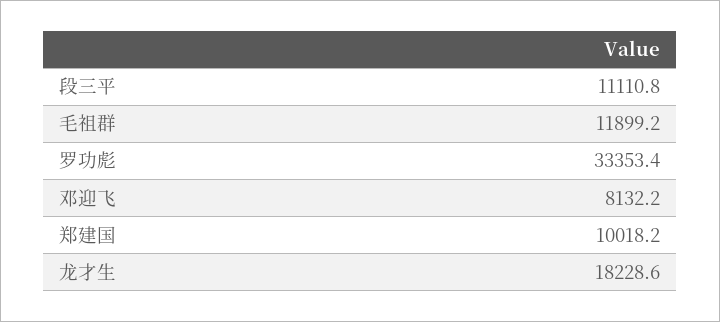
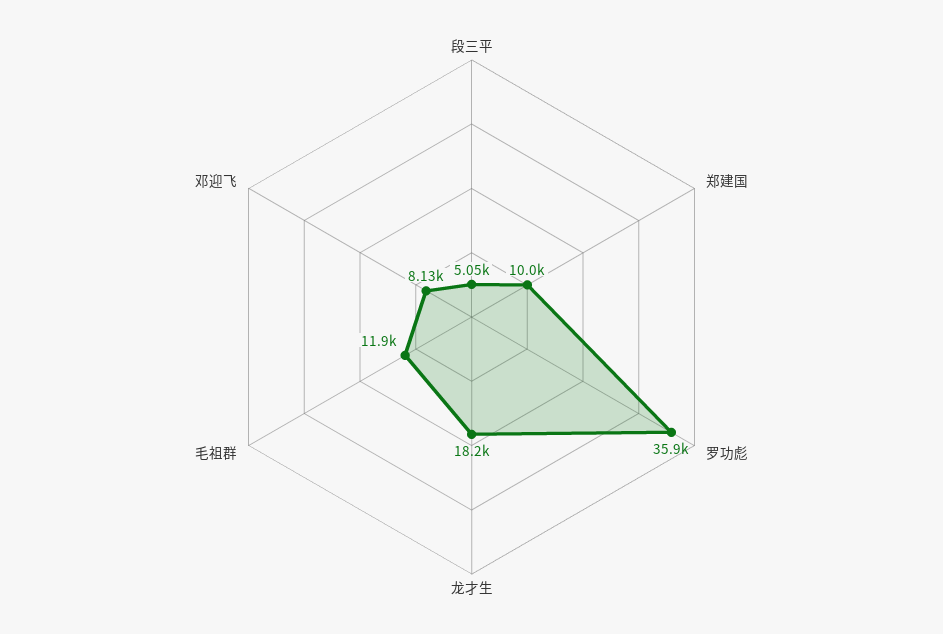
  {
-   "段三平": 11110.8,
+   "段三平": 5050,
    "毛祖群": 11899.2,
-   "罗功彪": 33353.4,
+   "罗功彪": 35900,
    "邓迎飞": 8132.2,
    "郑建国": 10018.2,
    "龙才生": 18228.6
  }

